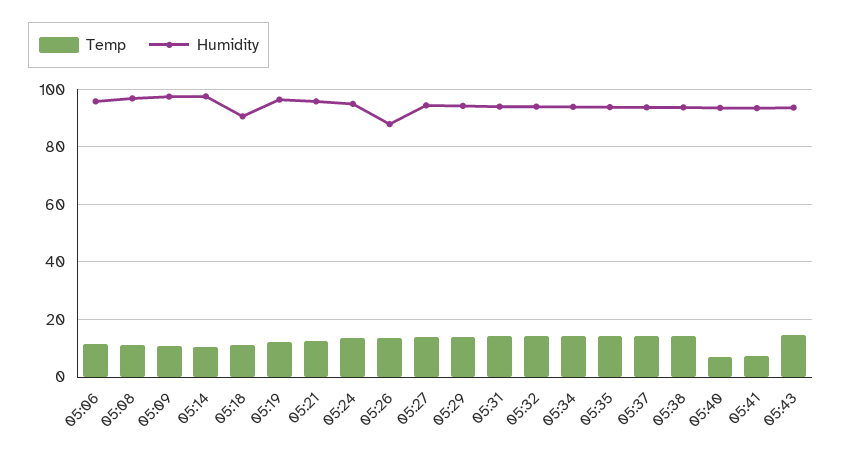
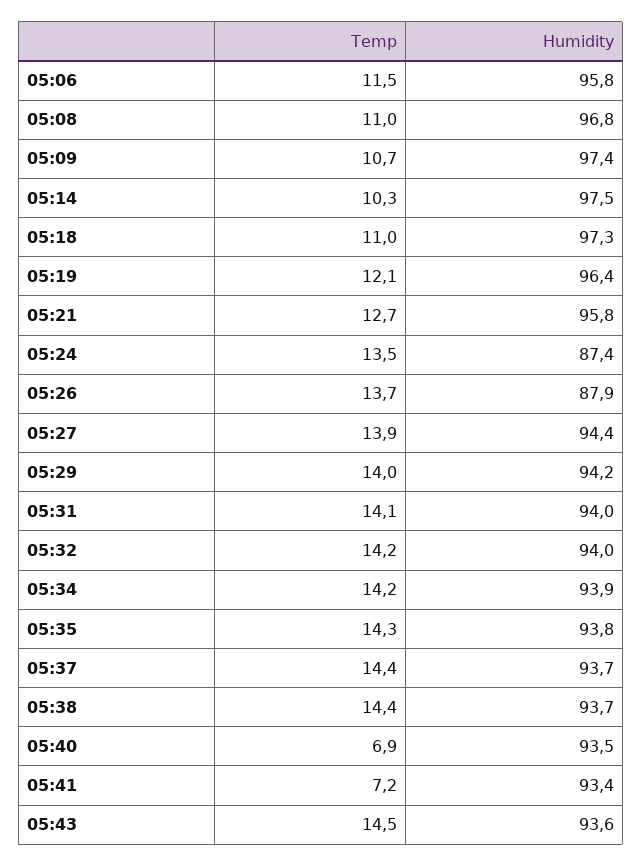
  {
    "Temp": {
      "05:06": 11.5,
      "05:08": 11,
      "05:09": 10.7,
      "05:14": 10.3,
      "05:18": 11,
      "05:19": 12.1,
      "05:21": 12.7,
      "05:24": 13.5,
      "05:26": 13.7,
      "05:27": 13.9,
      "05:29": 14,
      "05:31": 14.1,
      "05:32": 14.2,
      "05:34": 14.2,
      "05:35": 14.3,
      "05:37": 14.4,
      "05:38": 14.4,
      "05:40": 6.9,
      "05:41": 7.2,
      "05:43": 14.5
    },
    "Humidity": {
      "05:06": 95.8,
      "05:08": 96.8,
      "05:09": 97.4,
      "05:14": 97.5,
-     "05:18": 90,
+     "05:18": 97.3,
      "05:19": 96.4,
      "05:21": 95.8,
-     "05:24": 95,
+     "05:24": 87.4,
      "05:26": 87.9,
      "05:27": 94.4,
      "05:29": 94.2,
      "05:31": 94,
      "05:32": 94,
      "05:34": 93.9,
      "05:35": 93.8,
      "05:37": 93.7,
      "05:38": 93.7,
      "05:40": 93.5,
      "05:41": 93.4,
      "05:43": 93.6
    }
  }

